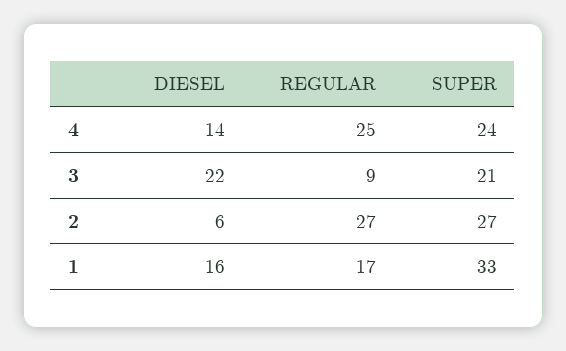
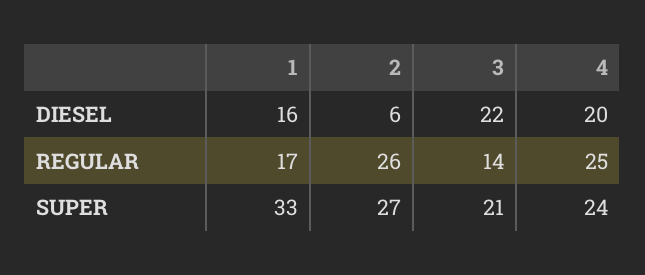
  {
    "DIESEL": {
-     "4": 14,
+     "4": 20,
      "3": 22,
      "2": 6,
      "1": 16
    },
    "REGULAR": {
      "4": 25,
-     "3": 9,
+     "3": 14,
-     "2": 27,
+     "2": 26,
      "1": 17
    },
    "SUPER": {
      "4": 24,
      "3": 21,
      "2": 27,
      "1": 33
    }
  }

